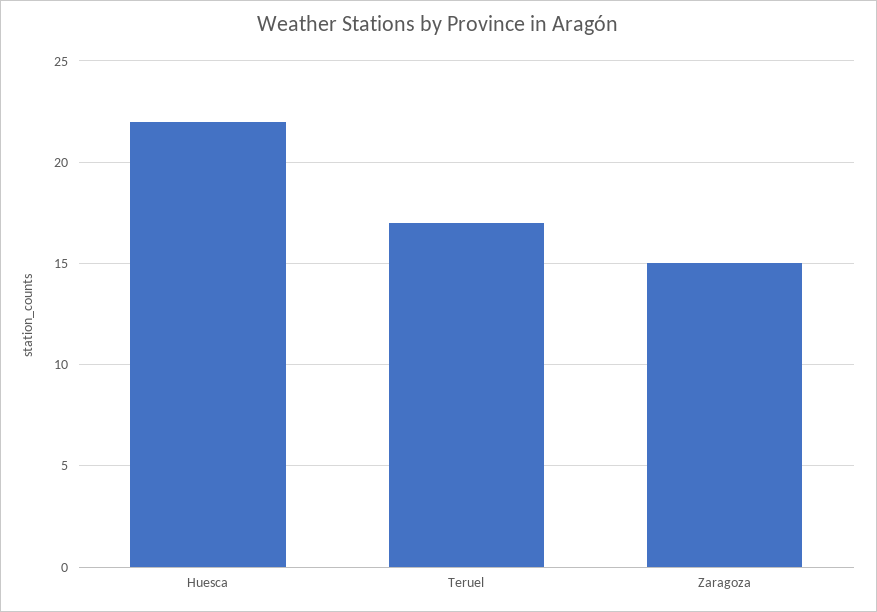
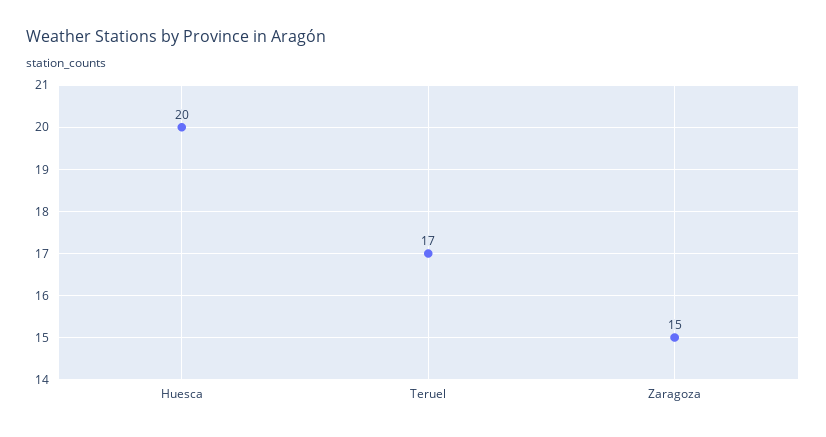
  {
-   "Huesca": 22,
+   "Huesca": 20,
    "Teruel": 17,
    "Zaragoza": 15
  }

